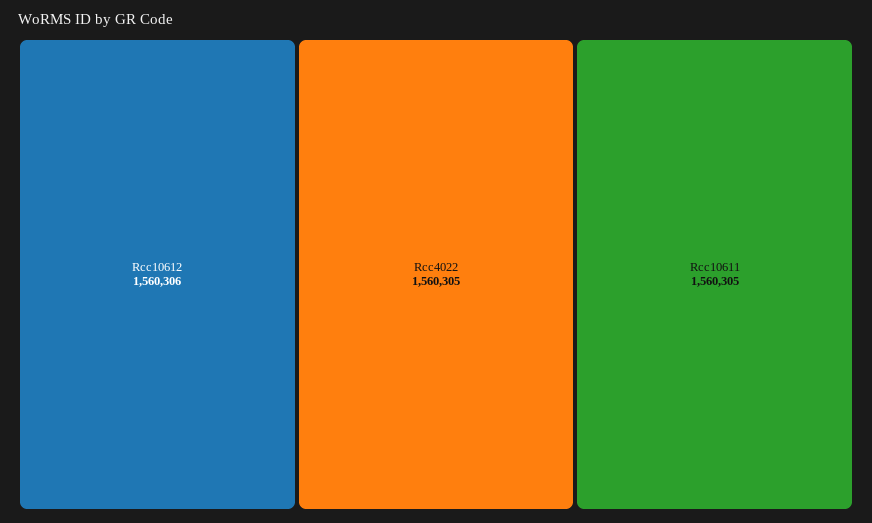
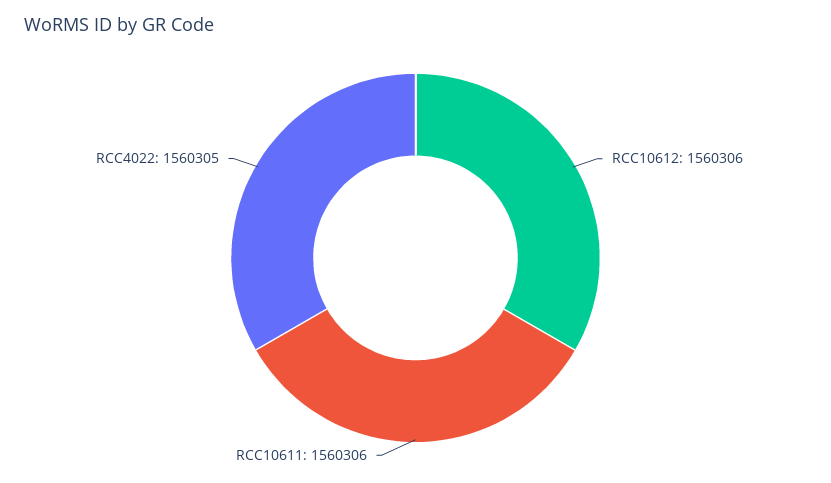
  {
    "Rcc10612": 1560306,
    "Rcc4022": 1560305,
-   "Rcc10611": 1560305
+   "Rcc10611": 1560306
  }

